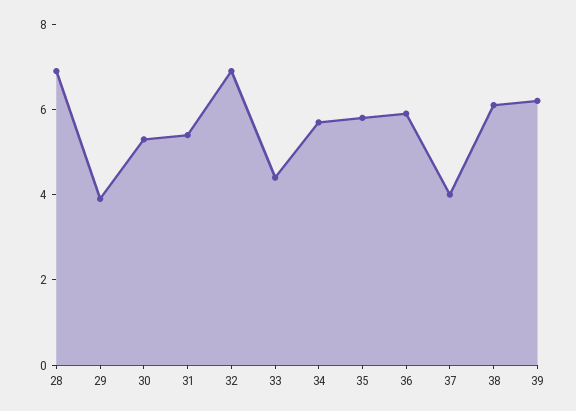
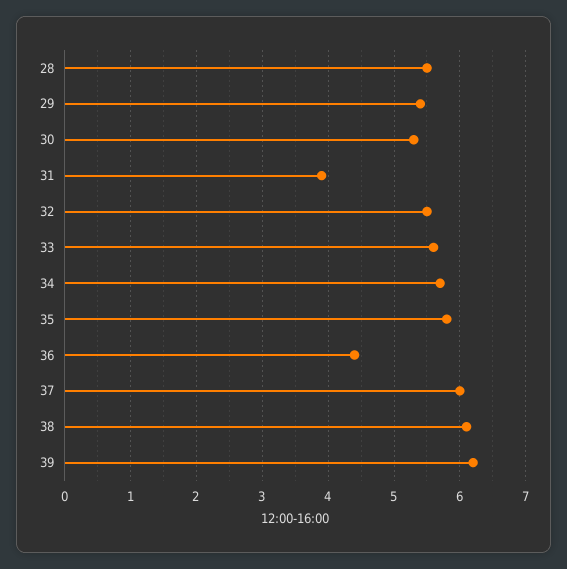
  {
-   "28": 7,
+   "28": 5.5,
-   "29": 4,
+   "29": 5.4,
    "30": 5.3,
-   "31": 5.5,
+   "31": 3.9,
-   "32": 7,
+   "32": 5.5,
-   "33": 4.5,
+   "33": 5.6,
    "34": 5.7,
    "35": 5.8,
-   "36": 6,
+   "36": 4.4,
-   "37": 4,
+   "37": 6,
    "38": 6.1,
    "39": 6.2
  }

